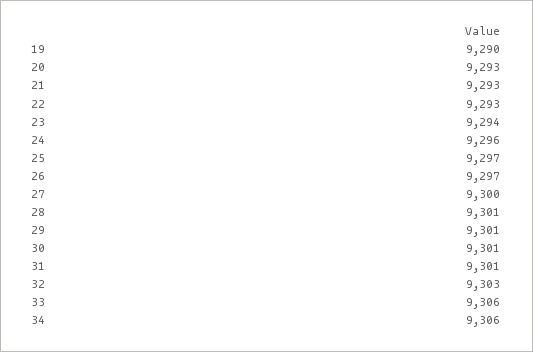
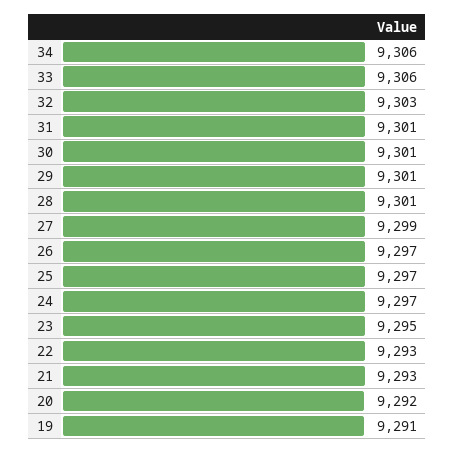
  {
-   "19": 9290,
+   "19": 9291,
-   "20": 9293,
+   "20": 9292,
    "21": 9293,
    "22": 9293,
-   "23": 9294,
+   "23": 9295,
-   "24": 9296,
+   "24": 9297,
    "25": 9297,
    "26": 9297,
-   "27": 9300,
+   "27": 9299,
    "28": 9301,
    "29": 9301,
    "30": 9301,
    "31": 9301,
    "32": 9303,
    "33": 9306,
    "34": 9306
  }

